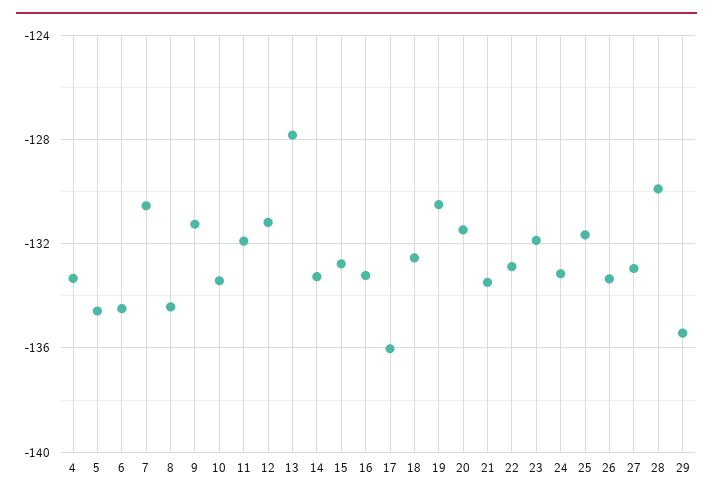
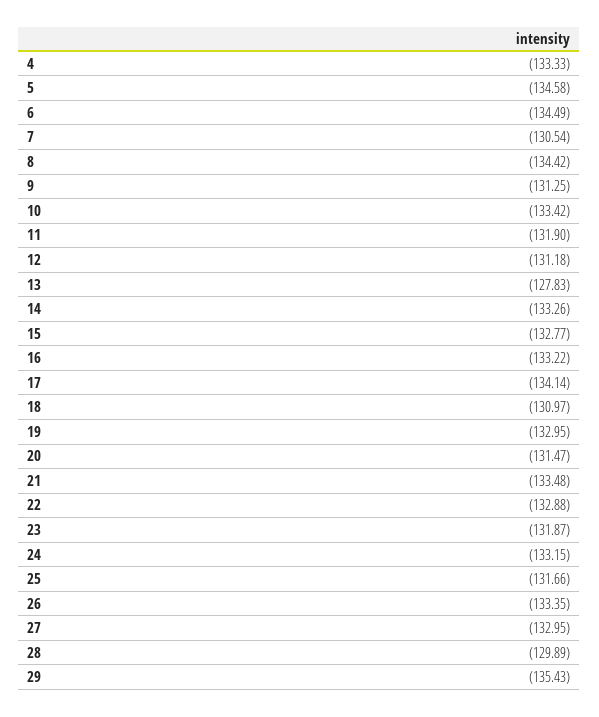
  {
    "4": -133.33,
    "5": -134.58,
    "6": -134.49,
    "7": -130.54,
    "8": -134.42,
    "9": -131.25,
    "10": -133.42,
    "11": -131.9,
    "12": -131.18,
    "13": -127.83,
    "14": -133.26,
    "15": -132.77,
    "16": -133.22,
-   "17": -136,
+   "17": -134.14,
-   "18": -132.5,
+   "18": -130.97,
-   "19": -130.5,
+   "19": -132.95,
    "20": -131.47,
    "21": -133.48,
    "22": -132.88,
    "23": -131.87,
    "24": -133.15,
    "25": -131.66,
    "26": -133.35,
    "27": -132.95,
    "28": -129.89,
    "29": -135.43
  }

